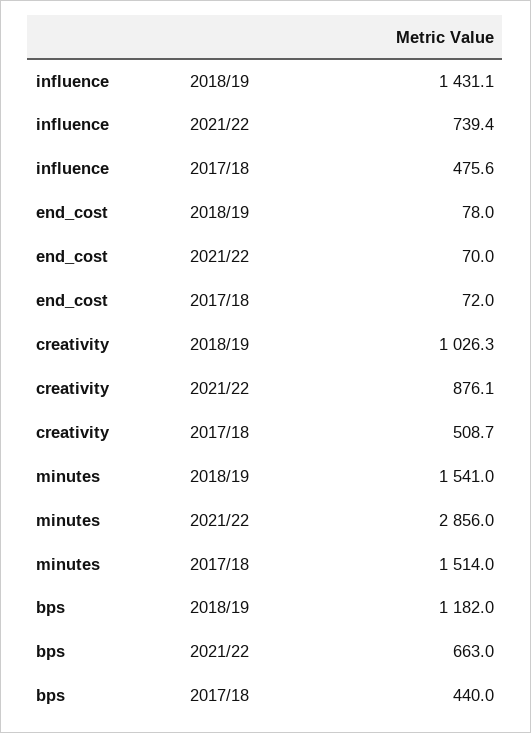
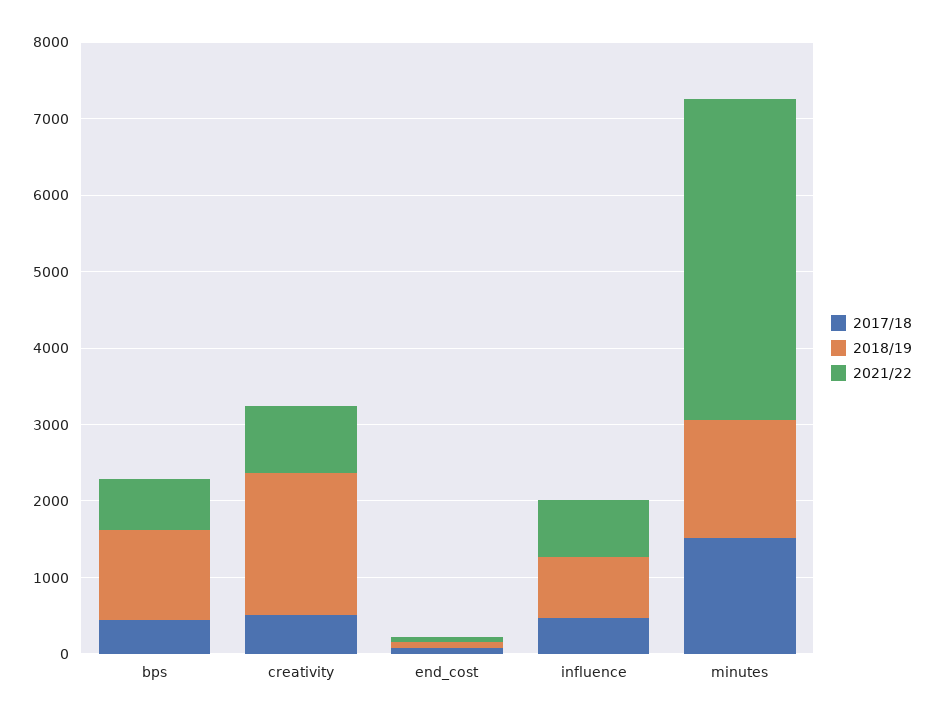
  {
    "2018/19": {
-     "influence": 1431.1,
+     "influence": 800,
      "end_cost": 78,
-     "creativity": 1026.3,
+     "creativity": 1800,
      "minutes": 1541,
      "bps": 1182
    },
    "2021/22": {
      "influence": 739.4,
      "end_cost": 70,
      "creativity": 876.1,
-     "minutes": 2856,
+     "minutes": 4200,
      "bps": 663
    },
    "2017/18": {
      "influence": 475.6,
      "end_cost": 72,
      "creativity": 508.7,
      "minutes": 1514,
      "bps": 440
    }
  }

